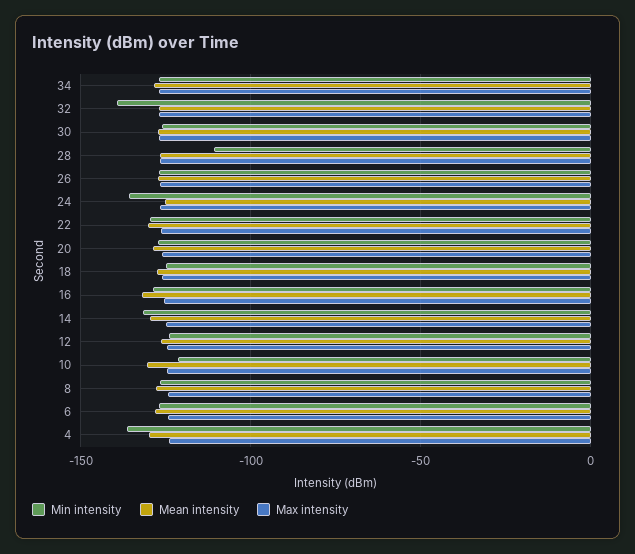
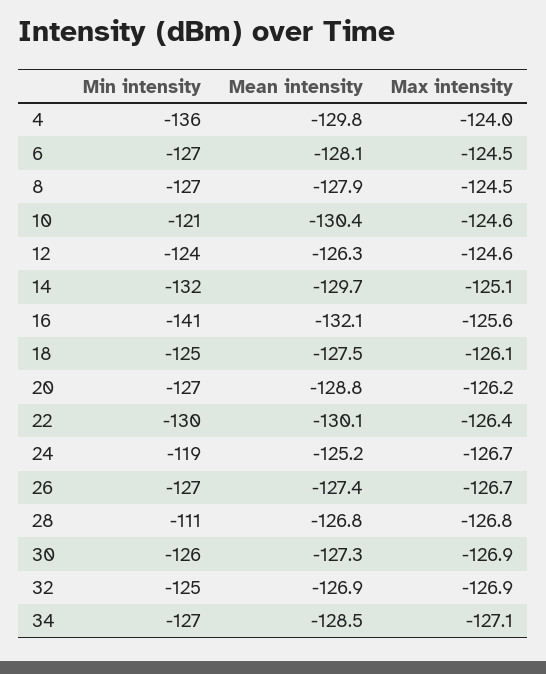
  {
    "Min intensity": {
      "34": -127,
-     "32": -140,
+     "32": -125,
      "30": -126,
      "28": -111,
      "26": -127,
-     "24": -135,
+     "24": -119,
      "22": -130,
      "20": -127,
      "18": -125,
-     "16": -130,
+     "16": -141,
      "14": -132,
      "12": -124,
      "10": -121,
      "8": -127,
      "6": -127,
      "4": -136
    },
    "Mean intensity": {
      "34": -128.5,
      "32": -126.9,
      "30": -127.3,
      "28": -126.8,
      "26": -127.4,
      "24": -125.2,
      "22": -130.1,
      "20": -128.8,
      "18": -127.5,
      "16": -132.1,
      "14": -129.7,
      "12": -126.3,
      "10": -130.4,
      "8": -127.9,
      "6": -128.1,
      "4": -129.8
    },
    "Max intensity": {
      "34": -127.1,
      "32": -126.9,
      "30": -126.9,
      "28": -126.8,
      "26": -126.7,
      "24": -126.7,
      "22": -126.4,
      "20": -126.2,
      "18": -126.1,
      "16": -125.6,
      "14": -125.1,
      "12": -124.6,
      "10": -124.6,
      "8": -124.5,
      "6": -124.5,
      "4": -124
    }
  }

